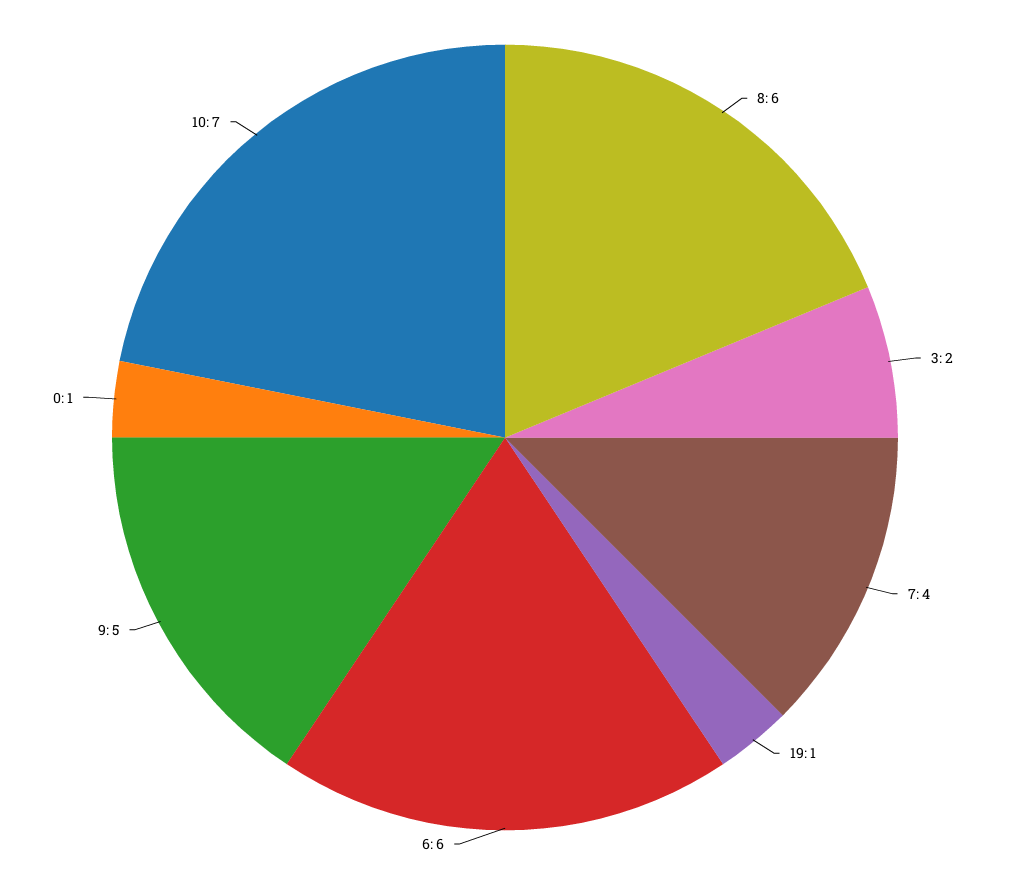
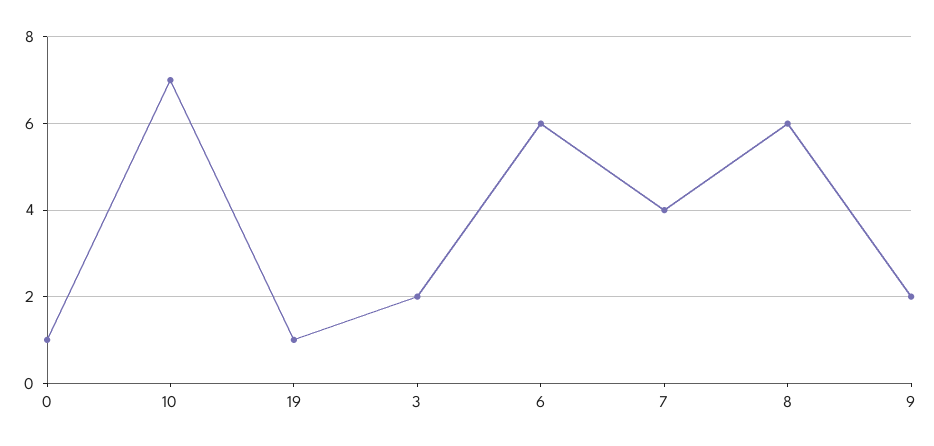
  {
    "8": 6,
    "3": 2,
    "7": 4,
    "19": 1,
    "6": 6,
-   "9": 5,
+   "9": 2,
    "0": 1,
    "10": 7
  }

